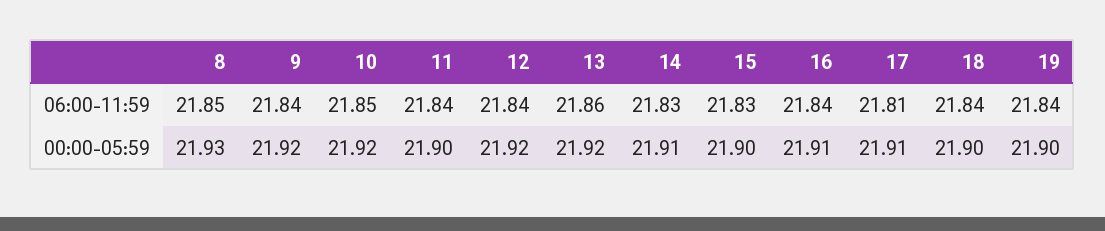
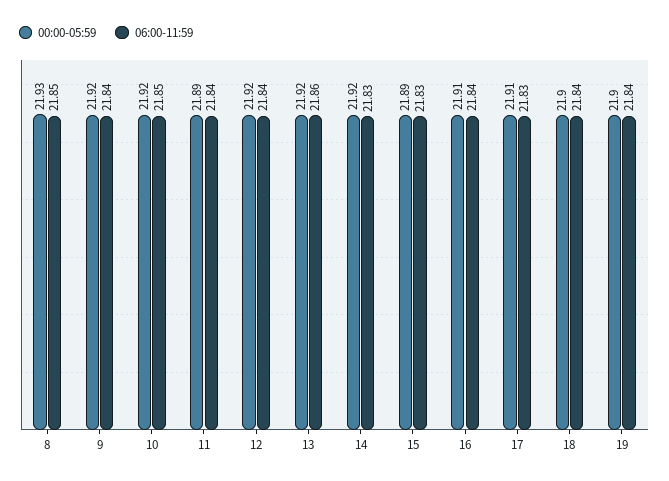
  {
    "06:00-11:59": {
      "8": 21.85,
      "9": 21.84,
      "10": 21.85,
      "11": 21.84,
      "12": 21.84,
      "13": 21.86,
      "14": 21.83,
      "15": 21.83,
      "16": 21.84,
-     "17": 21.81,
+     "17": 21.83,
      "18": 21.84,
      "19": 21.84
    },
    "00:00-05:59": {
      "8": 21.93,
      "9": 21.92,
      "10": 21.92,
-     "11": 21.9,
+     "11": 21.89,
      "12": 21.92,
      "13": 21.92,
-     "14": 21.91,
+     "14": 21.92,
-     "15": 21.9,
+     "15": 21.89,
      "16": 21.91,
      "17": 21.91,
      "18": 21.9,
      "19": 21.9
    }
  }

